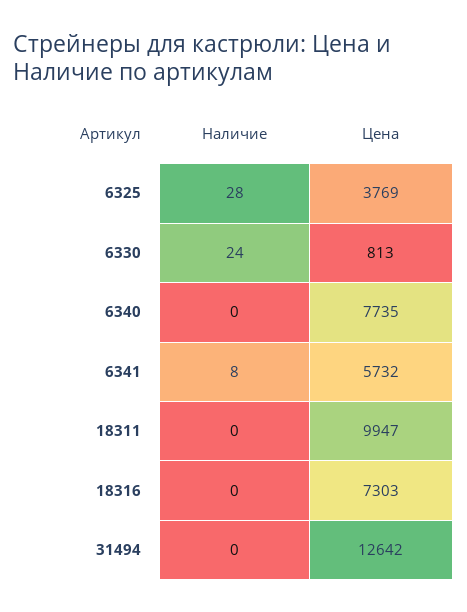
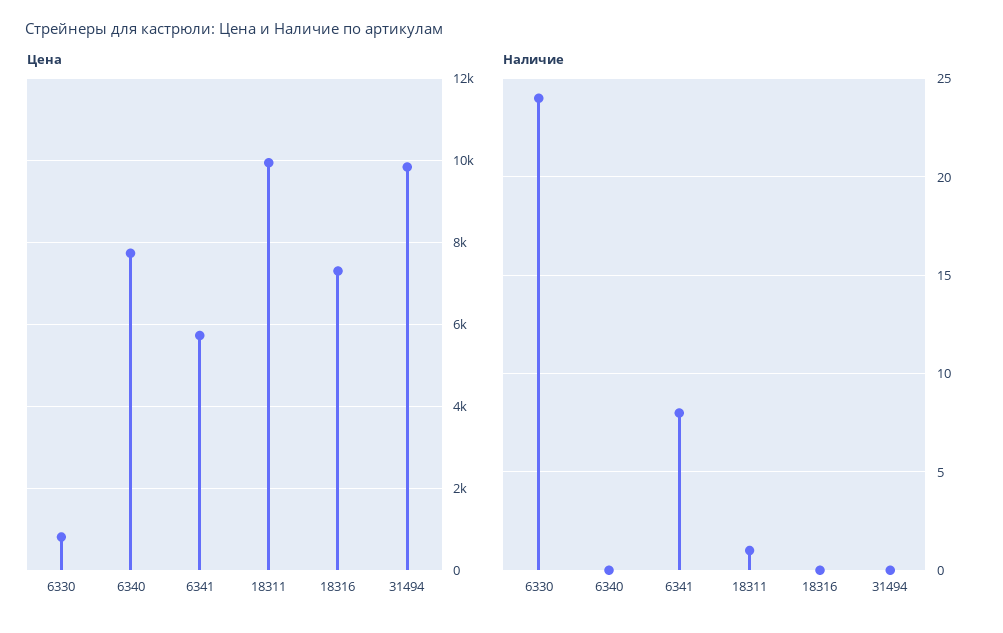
  {
    "Наличие": {
-     "6325": 28,
      "6330": 24,
      "6340": 0,
      "6341": 8,
-     "18311": 0,
+     "18311": 1,
      "18316": 0,
      "31494": 0
    },
    "Цена": {
-     "6325": 3769,
      "6330": 813,
      "6340": 7735,
      "6341": 5732,
      "18311": 9947,
      "18316": 7303,
-     "31494": 12642
+     "31494": 9800
    }
  }

